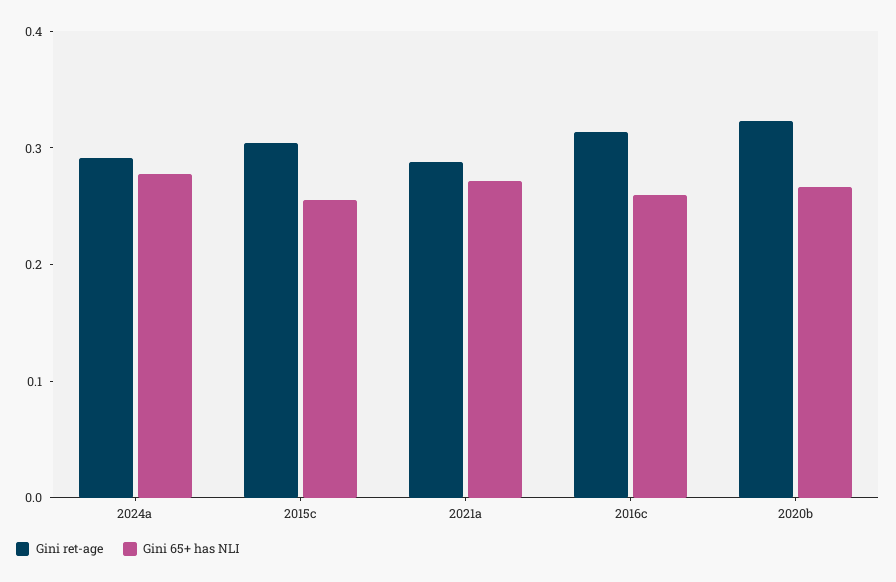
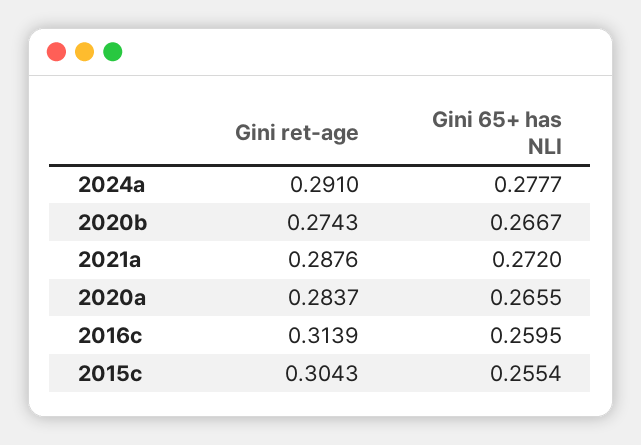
  {
    "Gini ret-age": {
      "2024a": 0.291,
      "2015c": 0.3043,
      "2021a": 0.2876,
      "2016c": 0.3139,
-     "2020b": 0.32
+     "2020b": 0.2743,
+     "2020a": 0.2837
    },
    "Gini 65+ has NLI": {
      "2024a": 0.2777,
      "2015c": 0.2554,
      "2021a": 0.272,
      "2016c": 0.2595,
-     "2020b": 0.2667
+     "2020b": 0.2667,
+     "2020a": 0.2655
    }
  }

